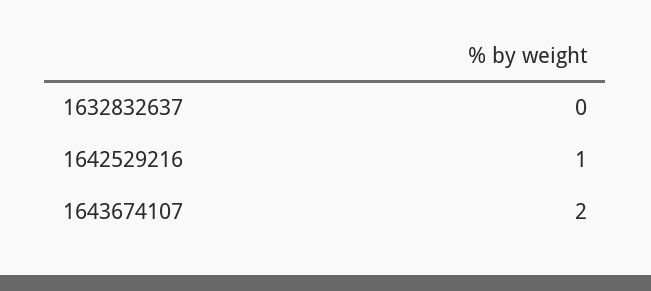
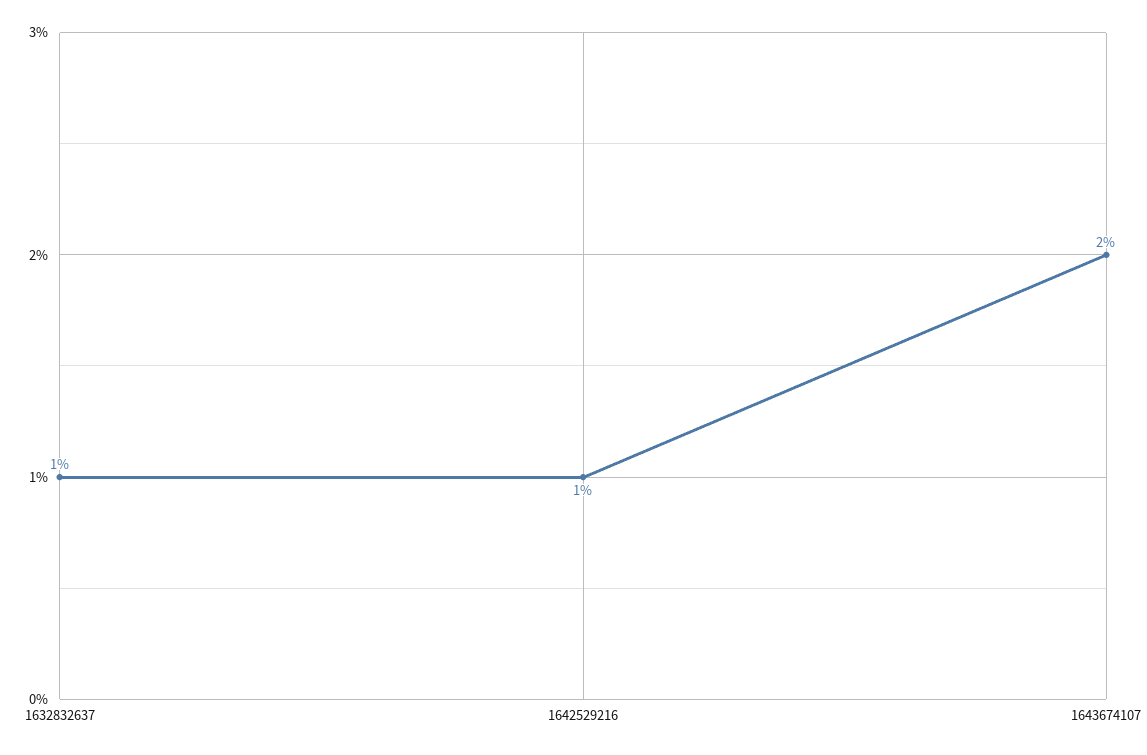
  {
-   "1632832637": 0,
+   "1632832637": 1,
    "1642529216": 1,
    "1643674107": 2
  }

